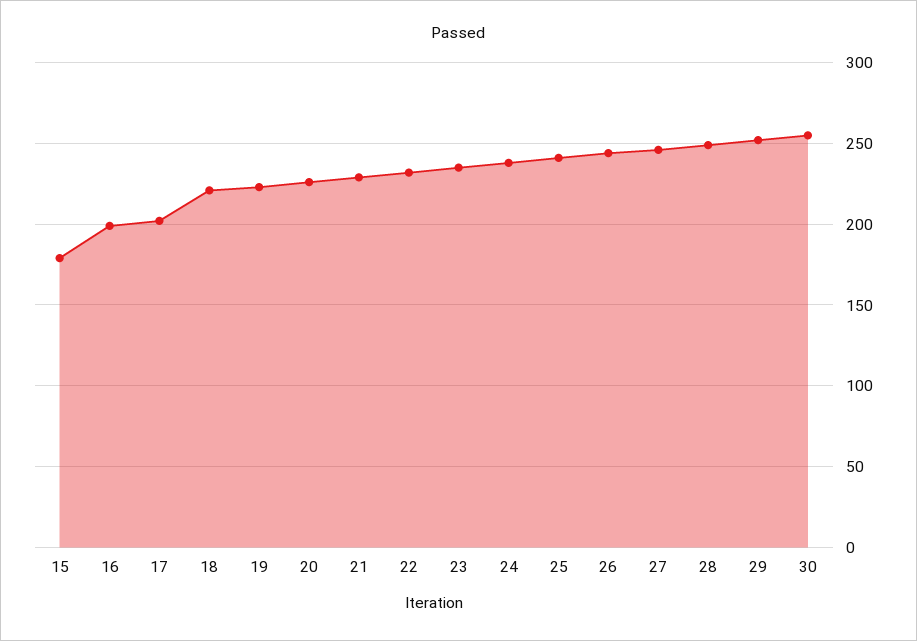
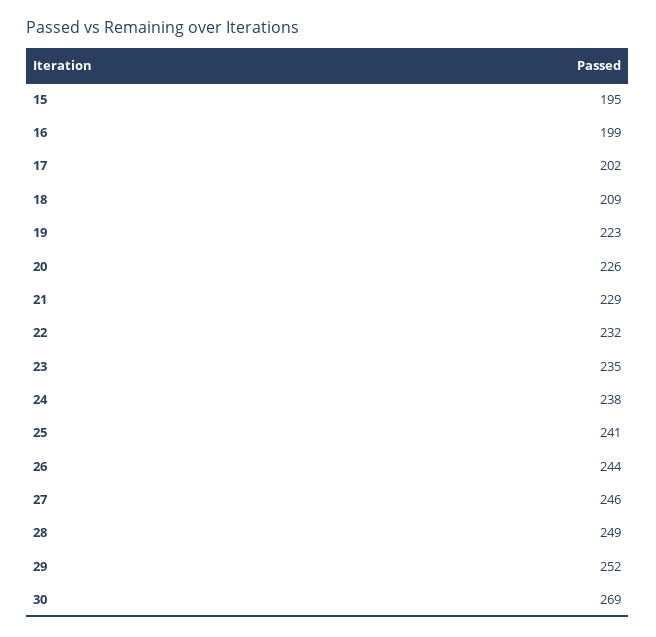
  {
-   "15": 180,
+   "15": 195,
    "16": 199,
    "17": 202,
-   "18": 220,
+   "18": 209,
    "19": 223,
    "20": 226,
    "21": 229,
    "22": 232,
    "23": 235,
    "24": 238,
    "25": 241,
    "26": 244,
    "27": 246,
    "28": 249,
    "29": 252,
-   "30": 255
+   "30": 269
  }

